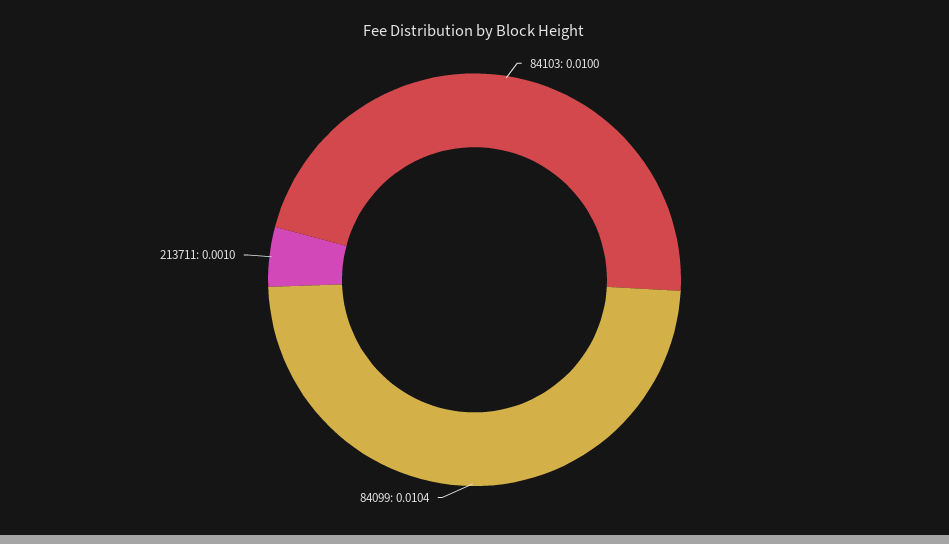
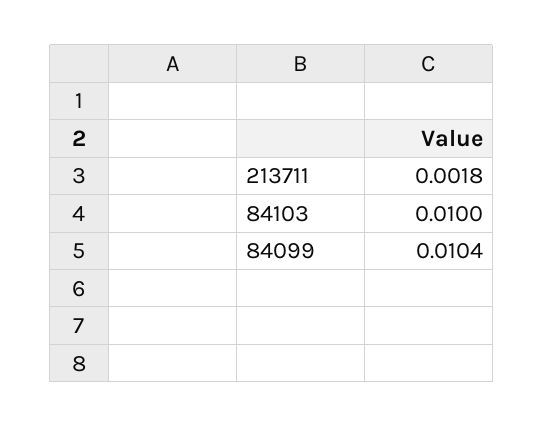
  {
    "84103": 0.01,
    "84099": 0.0104,
-   "213711": 0.001
+   "213711": 0.0018
  }

